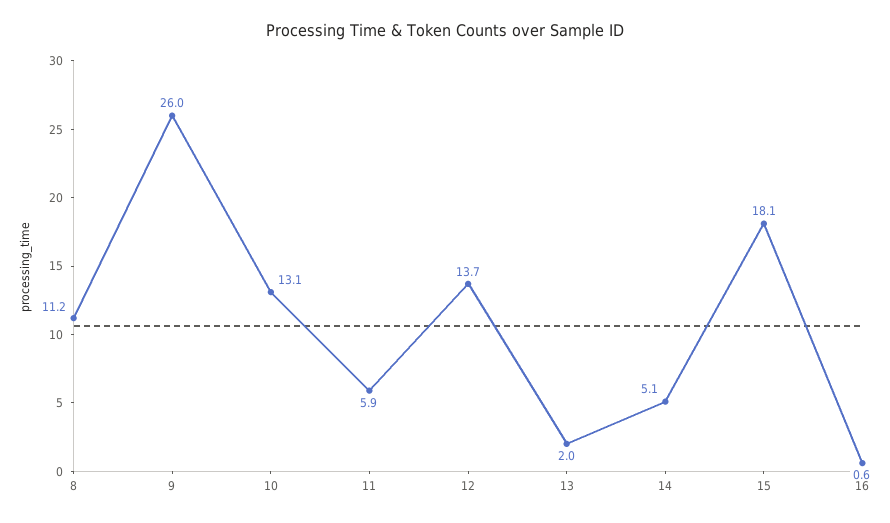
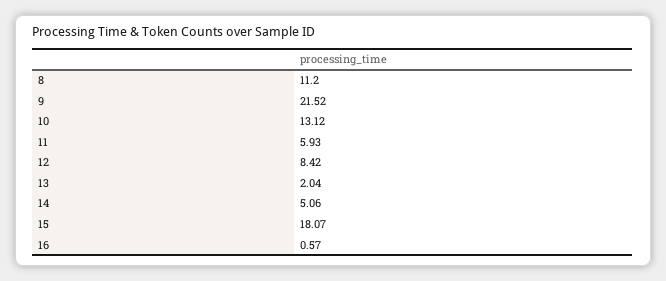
  {
    "8": 11.2,
-   "9": 26,
+   "9": 21.52,
    "10": 13.12,
    "11": 5.93,
-   "12": 13.7,
+   "12": 8.42,
    "13": 2.04,
    "14": 5.06,
    "15": 18.07,
    "16": 0.57
  }

